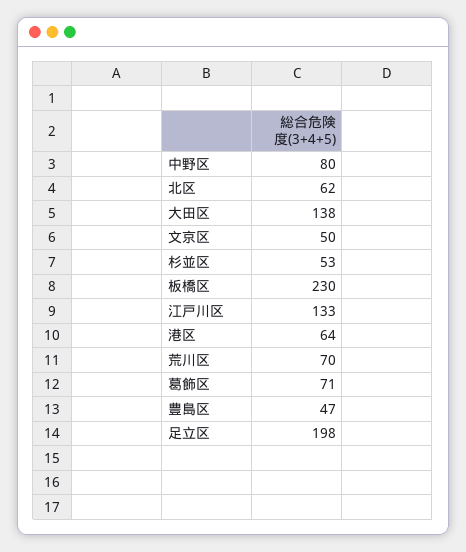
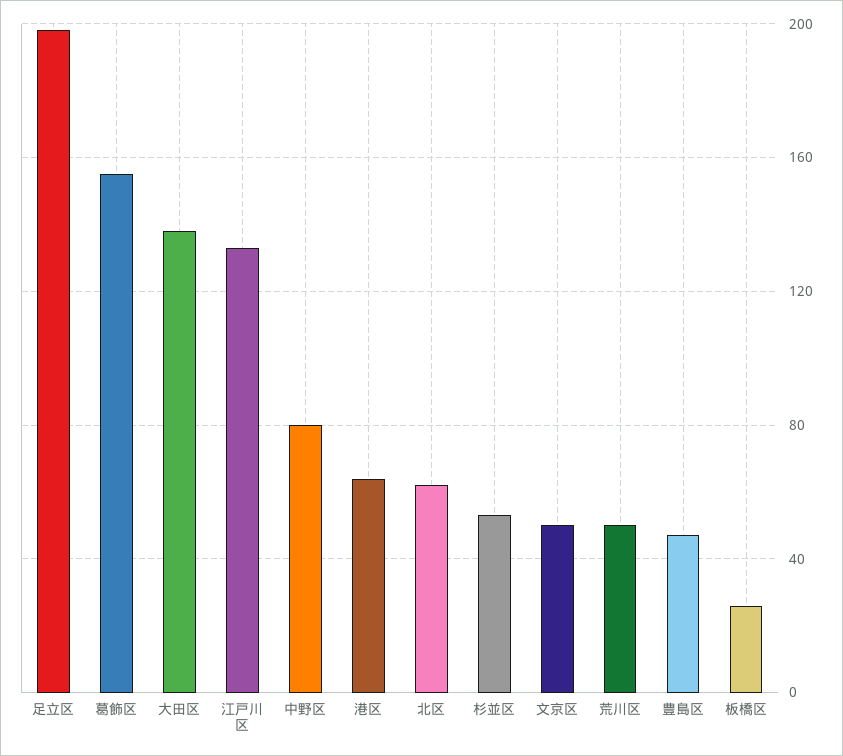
  {
    "中野区": 80,
    "北区": 62,
    "大田区": 138,
    "文京区": 50,
    "杉並区": 53,
-   "板橋区": 230,
+   "板橋区": 25,
    "江戸川区": 133,
    "港区": 64,
-   "荒川区": 70,
+   "荒川区": 50,
-   "葛飾区": 71,
+   "葛飾区": 155,
    "豊島区": 47,
    "足立区": 198
  }

